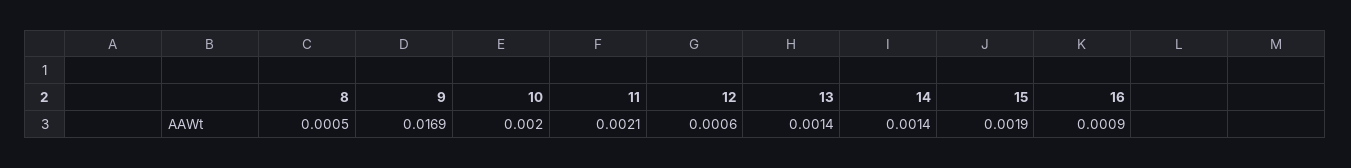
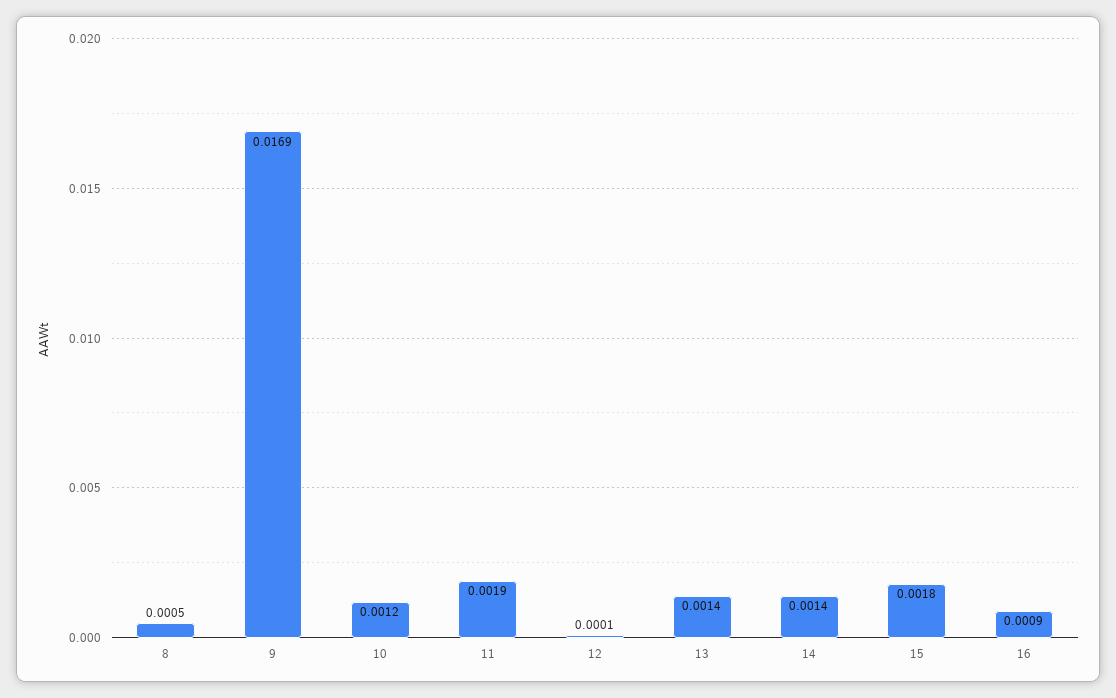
  {
    "8": 0.0005,
    "9": 0.0169,
-   "10": 0.002,
+   "10": 0.0012,
-   "11": 0.0021,
+   "11": 0.0019,
-   "12": 0.0006,
+   "12": 0.0001,
    "13": 0.0014,
    "14": 0.0014,
-   "15": 0.0019,
+   "15": 0.0018,
    "16": 0.0009
  }

